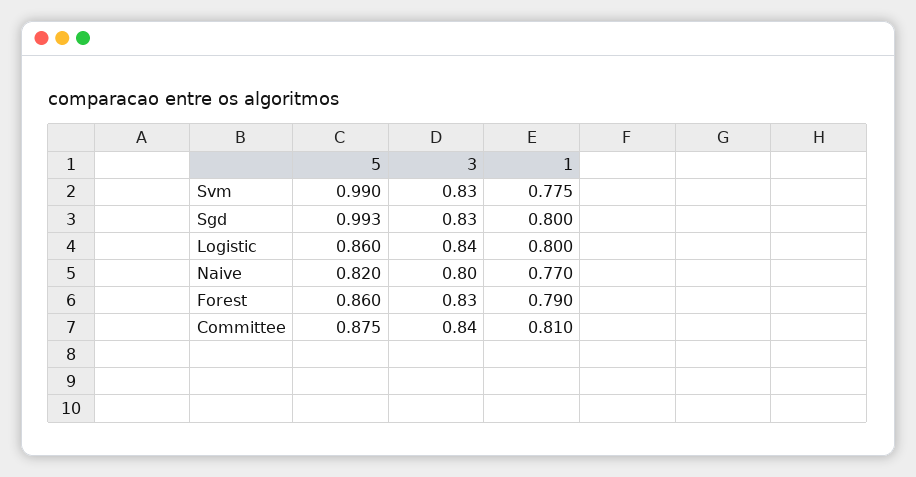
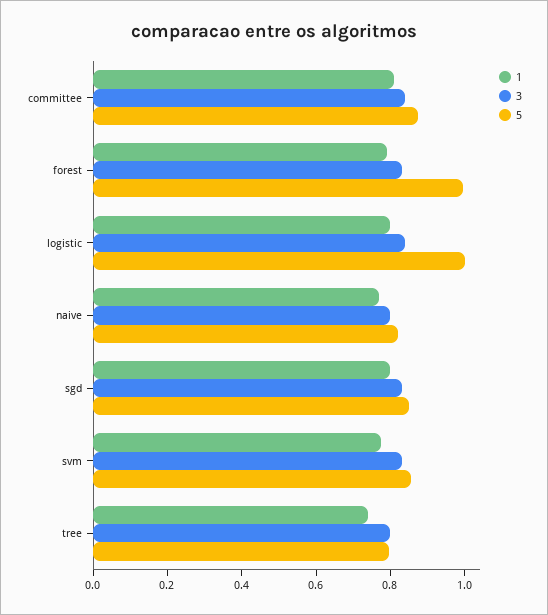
  {
    "5": {
-     "Svm": 0.99,
+     "Svm": 0.85,
-     "Sgd": 0.993,
+     "Sgd": 0.85,
-     "Logistic": 0.86,
+     "Logistic": 1,
      "Naive": 0.82,
-     "Forest": 0.86,
+     "Forest": 1,
-     "Committee": 0.875
+     "Committee": 0.875,
+     "tree": 0.8
    },
    "3": {
      "Svm": 0.83,
      "Sgd": 0.83,
      "Logistic": 0.84,
      "Naive": 0.8,
      "Forest": 0.83,
-     "Committee": 0.84
+     "Committee": 0.84,
+     "tree": 0.8
    },
    "1": {
      "Svm": 0.775,
      "Sgd": 0.8,
      "Logistic": 0.8,
      "Naive": 0.77,
      "Forest": 0.79,
-     "Committee": 0.81
+     "Committee": 0.81,
+     "tree": 0.75
    }
  }

